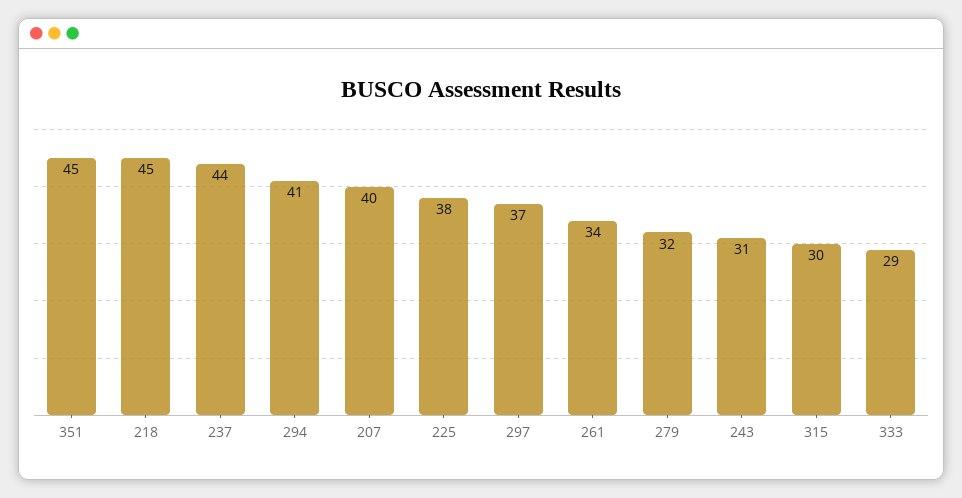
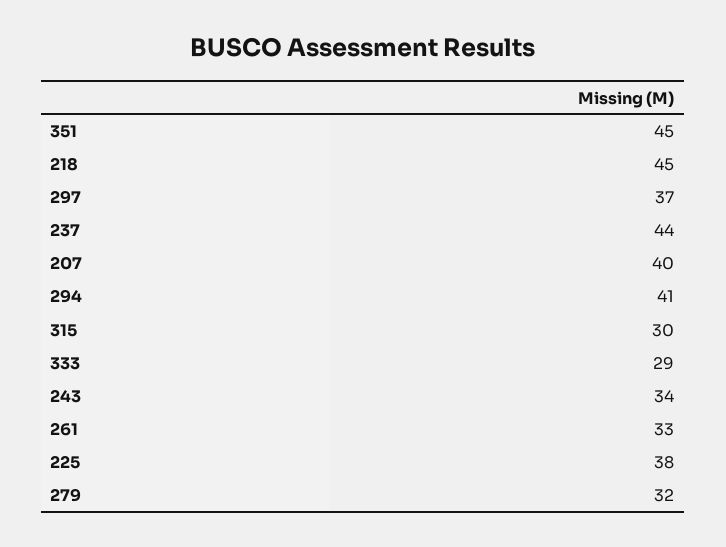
  {
    "351": 45,
    "218": 45,
    "237": 44,
    "294": 41,
    "207": 40,
    "225": 38,
    "297": 37,
-   "261": 34,
+   "261": 33,
    "279": 32,
-   "243": 31,
+   "243": 34,
    "315": 30,
    "333": 29
  }

